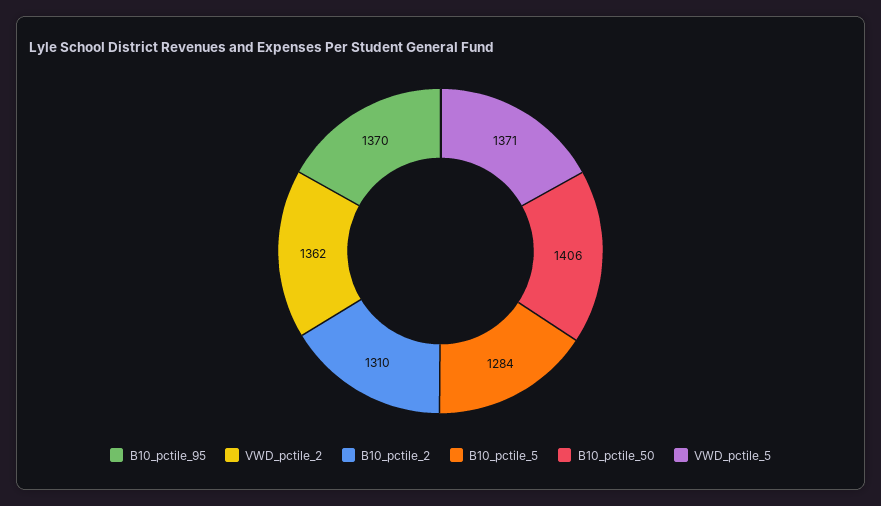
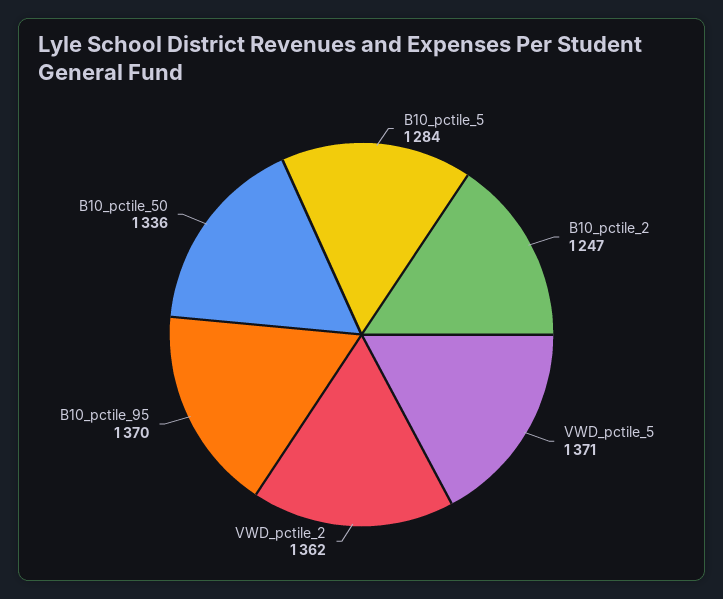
  {
    "B10_pctile_95": 1370,
    "VWD_pctile_2": 1362,
-   "B10_pctile_2": 1310,
+   "B10_pctile_2": 1247,
    "B10_pctile_5": 1284,
-   "B10_pctile_50": 1406,
+   "B10_pctile_50": 1336,
    "VWD_pctile_5": 1371
  }

